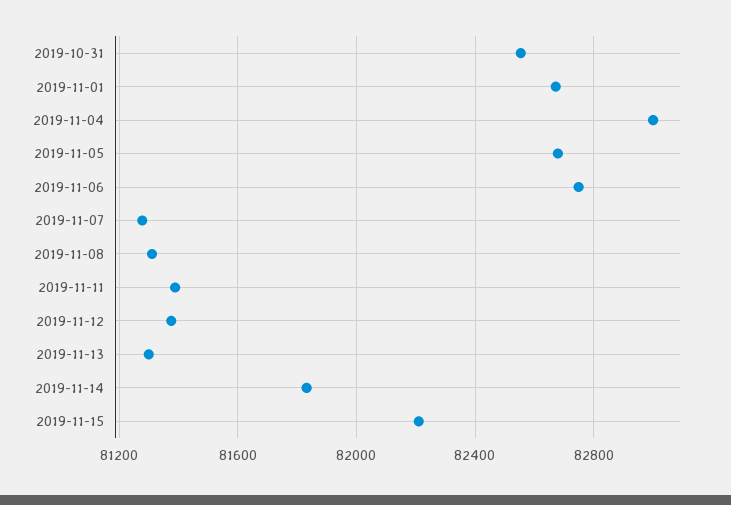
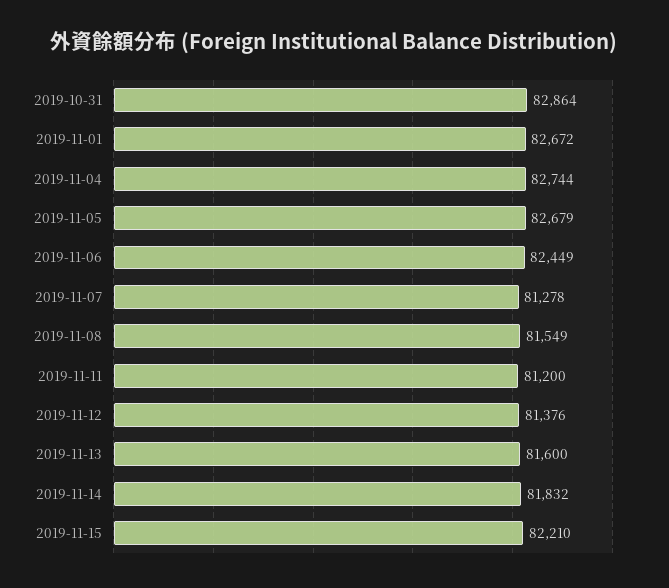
  {
-   "2019-10-31": 82550,
+   "2019-10-31": 82864,
    "2019-11-01": 82672,
-   "2019-11-04": 83000,
+   "2019-11-04": 82744,
    "2019-11-05": 82679,
-   "2019-11-06": 82750,
+   "2019-11-06": 82449,
    "2019-11-07": 81278,
-   "2019-11-08": 81300,
+   "2019-11-08": 81549,
-   "2019-11-11": 81400,
+   "2019-11-11": 81200,
    "2019-11-12": 81376,
-   "2019-11-13": 81300,
+   "2019-11-13": 81600,
    "2019-11-14": 81832,
    "2019-11-15": 82210
  }

